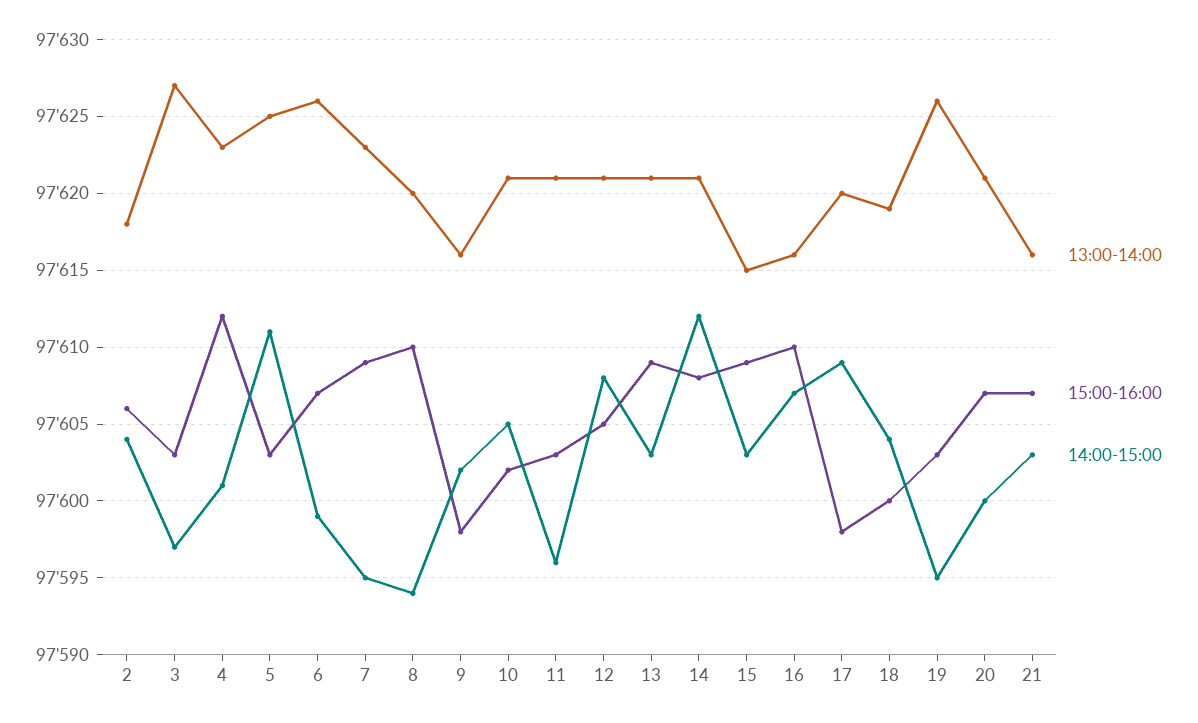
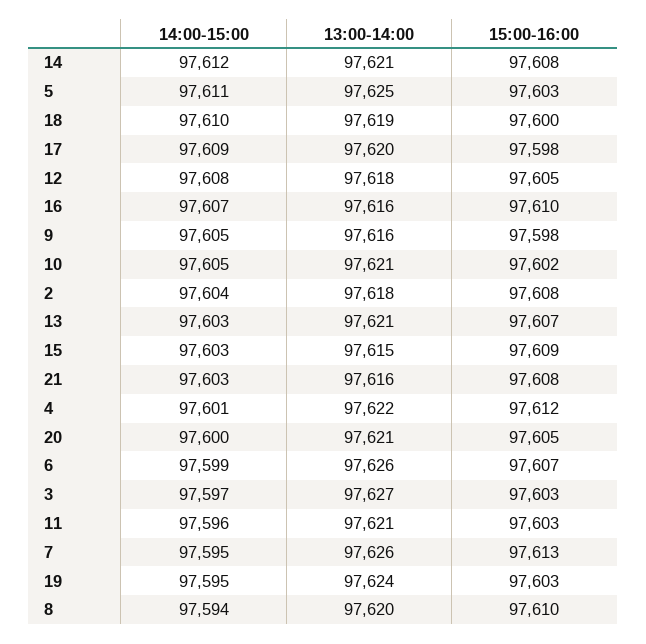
  {
    "13:00-14:00": {
      "2": 97618,
      "3": 97627,
-     "4": 97623,
+     "4": 97622,
      "5": 97625,
      "6": 97626,
-     "7": 97623,
+     "7": 97626,
      "8": 97620,
      "9": 97616,
      "10": 97621,
      "11": 97621,
-     "12": 97621,
+     "12": 97618,
      "13": 97621,
      "14": 97621,
      "15": 97615,
      "16": 97616,
      "17": 97620,
      "18": 97619,
-     "19": 97626,
+     "19": 97624,
      "20": 97621,
      "21": 97616
    },
    "15:00-16:00": {
-     "2": 97606,
+     "2": 97608,
      "3": 97603,
      "4": 97612,
      "5": 97603,
      "6": 97607,
-     "7": 97609,
+     "7": 97613,
      "8": 97610,
      "9": 97598,
      "10": 97602,
      "11": 97603,
      "12": 97605,
-     "13": 97609,
+     "13": 97607,
      "14": 97608,
      "15": 97609,
      "16": 97610,
      "17": 97598,
      "18": 97600,
      "19": 97603,
-     "20": 97607,
+     "20": 97605,
-     "21": 97607
+     "21": 97608
    },
    "14:00-15:00": {
      "2": 97604,
      "3": 97597,
      "4": 97601,
      "5": 97611,
      "6": 97599,
      "7": 97595,
      "8": 97594,
-     "9": 97602,
+     "9": 97605,
      "10": 97605,
      "11": 97596,
      "12": 97608,
      "13": 97603,
      "14": 97612,
      "15": 97603,
      "16": 97607,
      "17": 97609,
-     "18": 97604,
+     "18": 97610,
      "19": 97595,
      "20": 97600,
      "21": 97603
    }
  }

